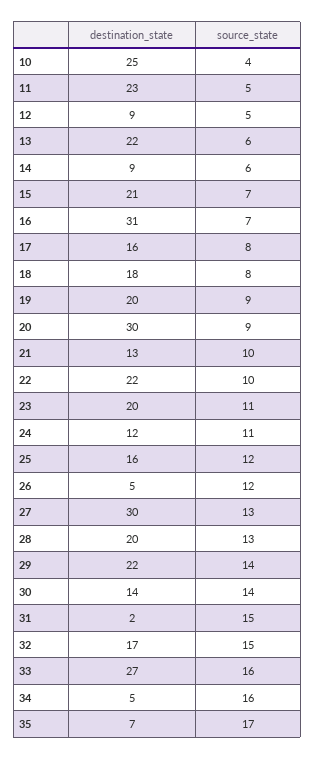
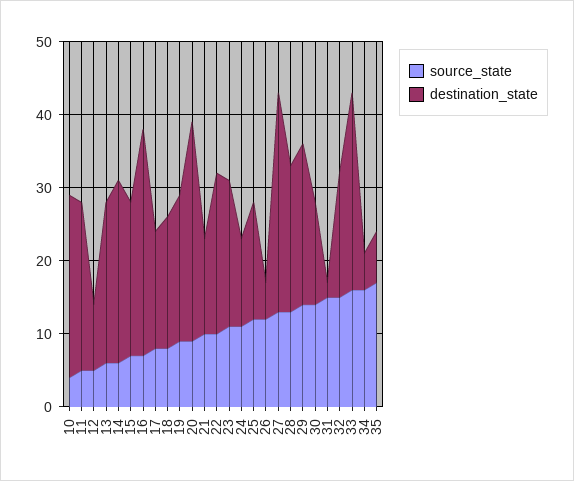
  {
    "destination_state": {
      "10": 25,
      "11": 23,
      "12": 9,
      "13": 22,
-     "14": 9,
+     "14": 25,
      "15": 21,
      "16": 31,
      "17": 16,
      "18": 18,
      "19": 20,
      "20": 30,
      "21": 13,
      "22": 22,
      "23": 20,
      "24": 12,
      "25": 16,
      "26": 5,
      "27": 30,
      "28": 20,
      "29": 22,
      "30": 14,
      "31": 2,
      "32": 17,
      "33": 27,
      "34": 5,
      "35": 7
    },
    "source_state": {
      "10": 4,
      "11": 5,
      "12": 5,
      "13": 6,
      "14": 6,
      "15": 7,
      "16": 7,
      "17": 8,
      "18": 8,
      "19": 9,
      "20": 9,
      "21": 10,
      "22": 10,
      "23": 11,
      "24": 11,
      "25": 12,
      "26": 12,
      "27": 13,
      "28": 13,
      "29": 14,
      "30": 14,
      "31": 15,
      "32": 15,
      "33": 16,
      "34": 16,
      "35": 17
    }
  }

